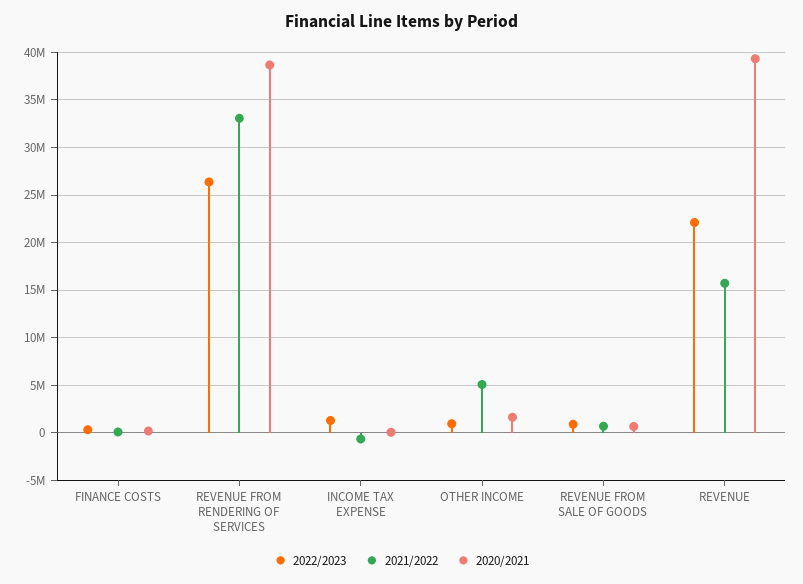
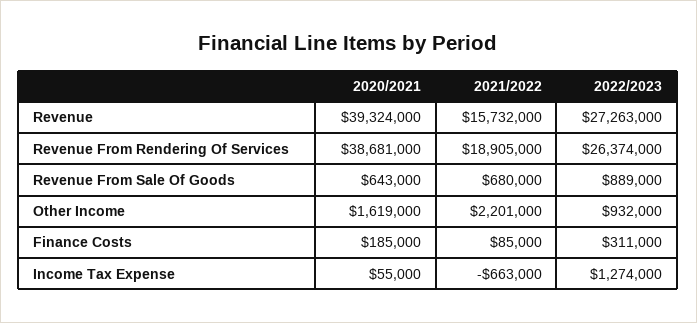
  {
    "2022/2023": {
      "FINANCE COSTS": 311000,
      "REVENUE FROM RENDERING OF SERVICES": 26374000,
      "INCOME TAX EXPENSE": 1274000,
      "OTHER INCOME": 932000,
      "REVENUE FROM SALE OF GOODS": 889000,
-     "REVENUE": 22000000
+     "REVENUE": 27263000
    },
    "2021/2022": {
      "FINANCE COSTS": 85000,
-     "REVENUE FROM RENDERING OF SERVICES": 33000000,
+     "REVENUE FROM RENDERING OF SERVICES": 18905000,
      "INCOME TAX EXPENSE": -663000,
-     "OTHER INCOME": 5000000,
+     "OTHER INCOME": 2201000,
      "REVENUE FROM SALE OF GOODS": 680000,
      "REVENUE": 15732000
    },
    "2020/2021": {
      "FINANCE COSTS": 185000,
      "REVENUE FROM RENDERING OF SERVICES": 38681000,
      "INCOME TAX EXPENSE": 55000,
      "OTHER INCOME": 1619000,
      "REVENUE FROM SALE OF GOODS": 643000,
      "REVENUE": 39324000
    }
  }

